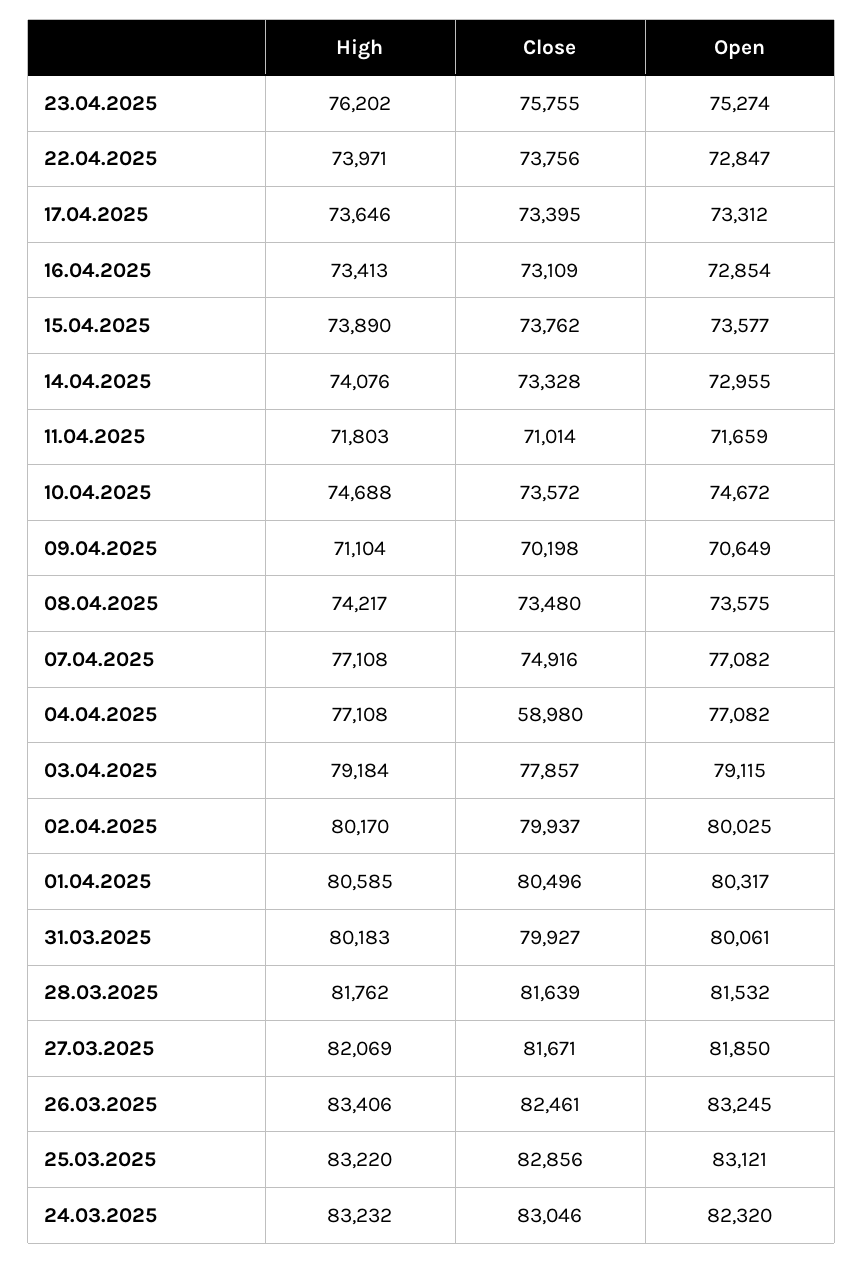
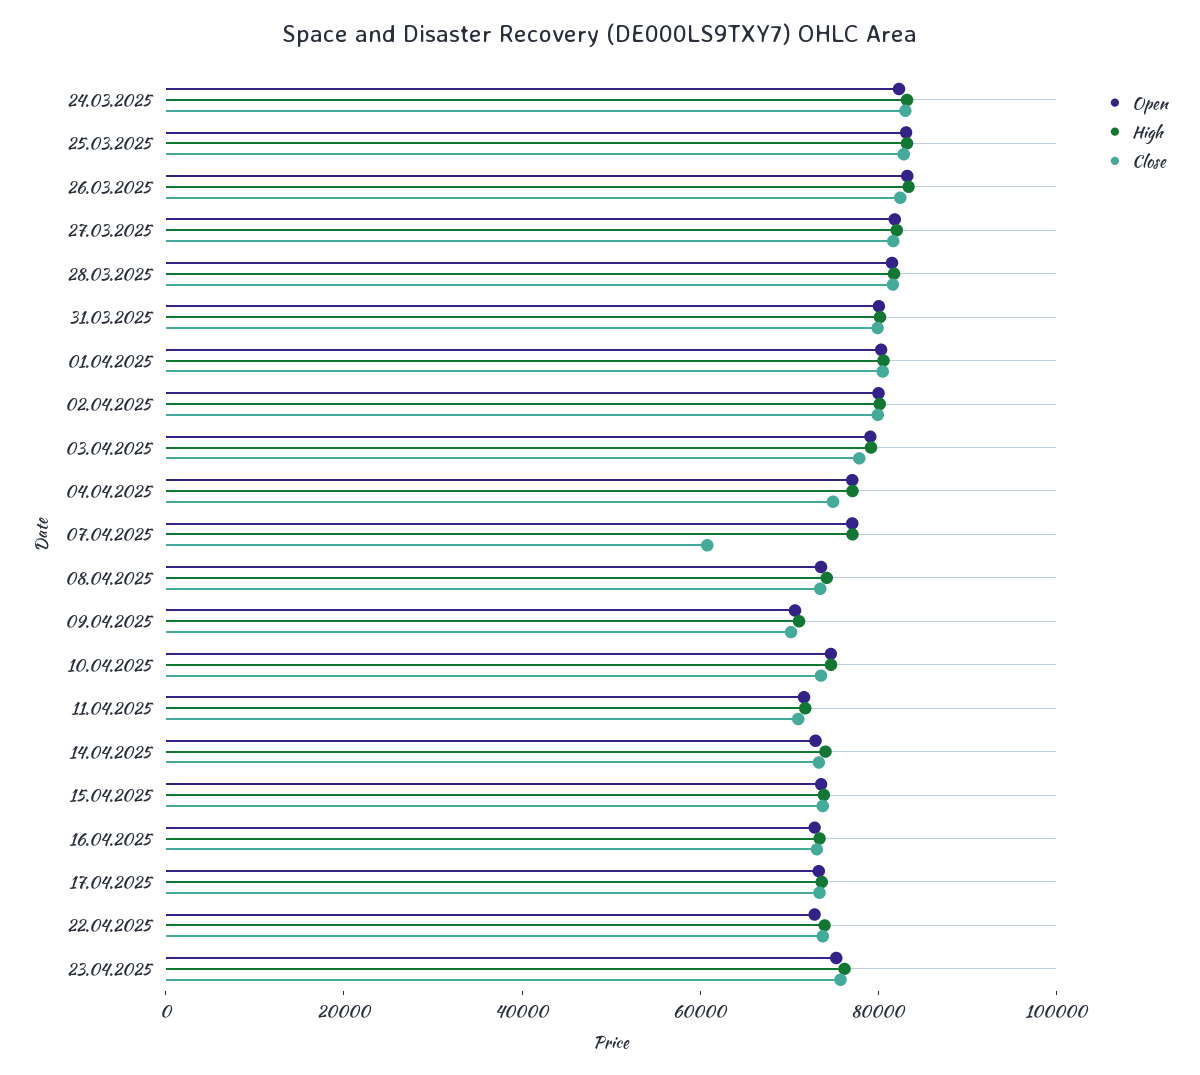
  {
    "High": {
      "23.04.2025": 76202,
      "22.04.2025": 73971,
      "17.04.2025": 73646,
      "16.04.2025": 73413,
      "15.04.2025": 73890,
      "14.04.2025": 74076,
      "11.04.2025": 71803,
      "10.04.2025": 74688,
      "09.04.2025": 71104,
      "08.04.2025": 74217,
      "07.04.2025": 77108,
      "04.04.2025": 77108,
      "03.04.2025": 79184,
      "02.04.2025": 80170,
      "01.04.2025": 80585,
      "31.03.2025": 80183,
      "28.03.2025": 81762,
      "27.03.2025": 82069,
      "26.03.2025": 83406,
      "25.03.2025": 83220,
      "24.03.2025": 83232
    },
    "Close": {
      "23.04.2025": 75755,
      "22.04.2025": 73756,
      "17.04.2025": 73395,
      "16.04.2025": 73109,
      "15.04.2025": 73762,
      "14.04.2025": 73328,
      "11.04.2025": 71014,
      "10.04.2025": 73572,
      "09.04.2025": 70198,
      "08.04.2025": 73480,
-     "07.04.2025": 74916,
+     "07.04.2025": 60000,
-     "04.04.2025": 58980,
+     "04.04.2025": 75000,
      "03.04.2025": 77857,
      "02.04.2025": 79937,
      "01.04.2025": 80496,
      "31.03.2025": 79927,
      "28.03.2025": 81639,
      "27.03.2025": 81671,
      "26.03.2025": 82461,
      "25.03.2025": 82856,
      "24.03.2025": 83046
    },
    "Open": {
      "23.04.2025": 75274,
      "22.04.2025": 72847,
      "17.04.2025": 73312,
      "16.04.2025": 72854,
      "15.04.2025": 73577,
      "14.04.2025": 72955,
      "11.04.2025": 71659,
      "10.04.2025": 74672,
      "09.04.2025": 70649,
      "08.04.2025": 73575,
      "07.04.2025": 77082,
      "04.04.2025": 77082,
      "03.04.2025": 79115,
      "02.04.2025": 80025,
      "01.04.2025": 80317,
      "31.03.2025": 80061,
      "28.03.2025": 81532,
      "27.03.2025": 81850,
      "26.03.2025": 83245,
      "25.03.2025": 83121,
      "24.03.2025": 82320
    }
  }

